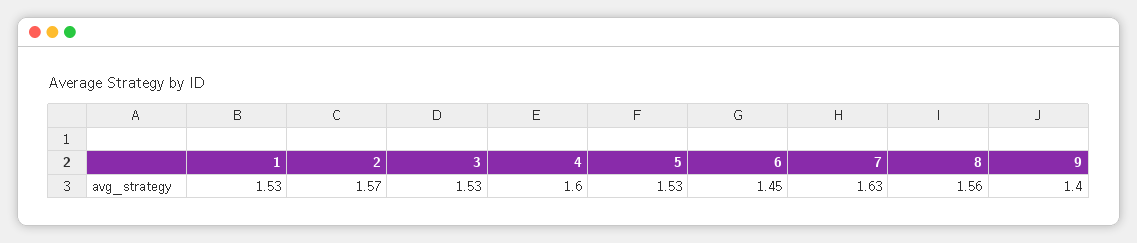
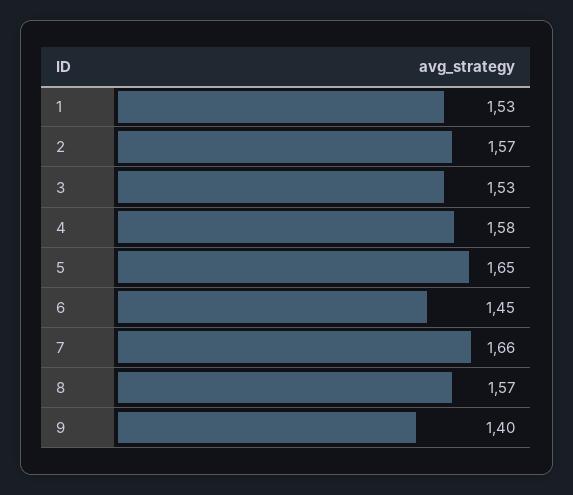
  {
    "1": 1.53,
    "2": 1.57,
    "3": 1.53,
-   "4": 1.6,
+   "4": 1.58,
-   "5": 1.53,
+   "5": 1.65,
    "6": 1.45,
-   "7": 1.63,
+   "7": 1.66,
-   "8": 1.56,
+   "8": 1.57,
    "9": 1.4
  }

